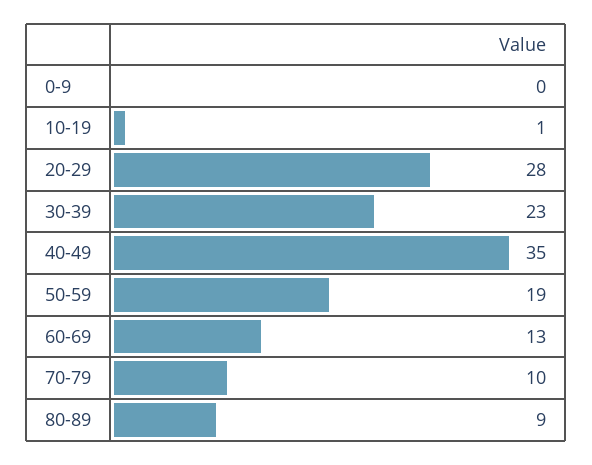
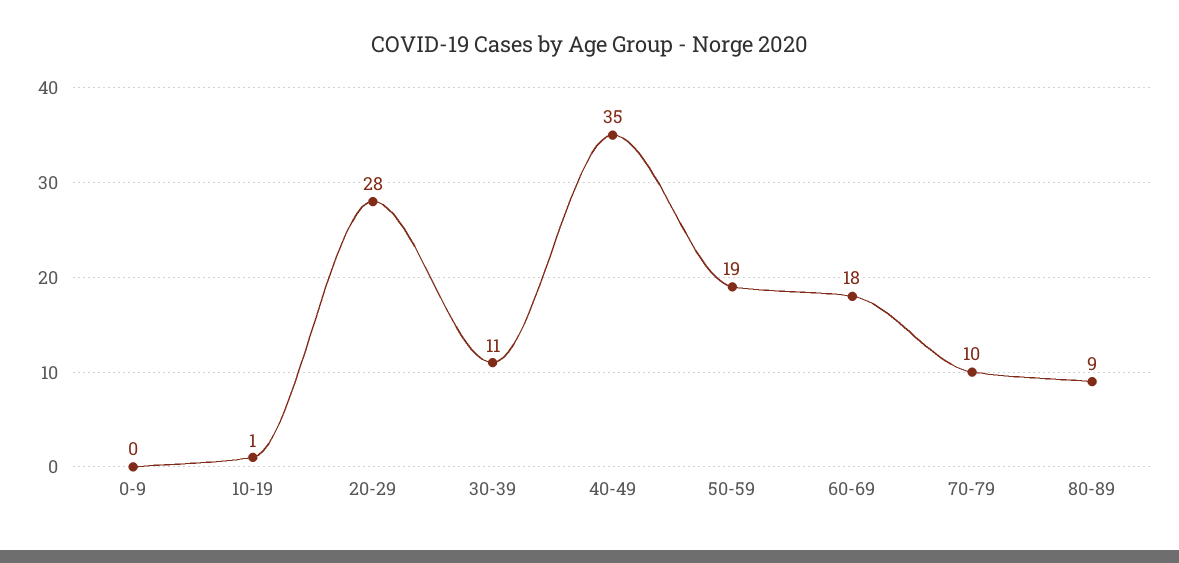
  {
    "0-9": 0,
    "10-19": 1,
    "20-29": 28,
-   "30-39": 23,
+   "30-39": 11,
    "40-49": 35,
    "50-59": 19,
-   "60-69": 13,
+   "60-69": 18,
    "70-79": 10,
    "80-89": 9
  }

